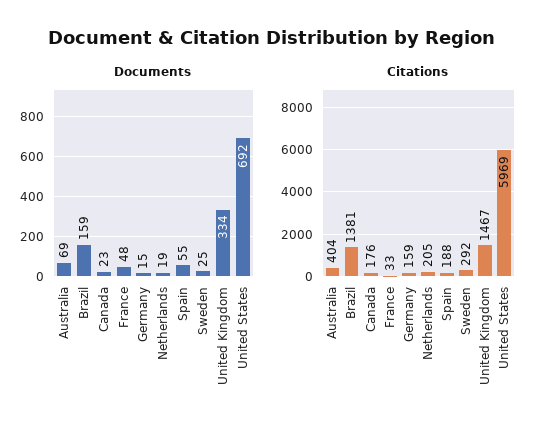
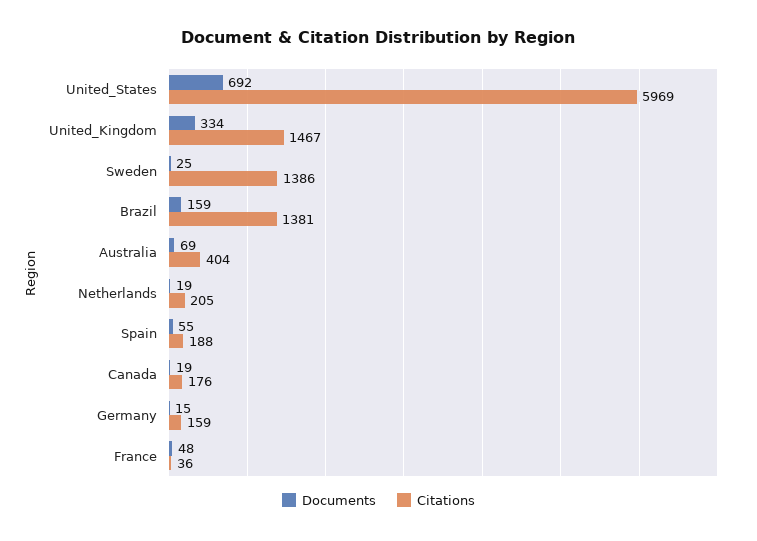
  {
    "Documents": {
      "Australia": 69,
      "Brazil": 159,
-     "Canada": 23,
+     "Canada": 19,
      "France": 48,
      "Germany": 15,
      "Netherlands": 19,
      "Spain": 55,
      "Sweden": 25,
      "United Kingdom": 334,
      "United States": 692
    },
    "Citations": {
      "Australia": 404,
      "Brazil": 1381,
      "Canada": 176,
-     "France": 33,
+     "France": 36,
      "Germany": 159,
      "Netherlands": 205,
      "Spain": 188,
-     "Sweden": 292,
+     "Sweden": 1386,
      "United Kingdom": 1467,
      "United States": 5969
    }
  }

